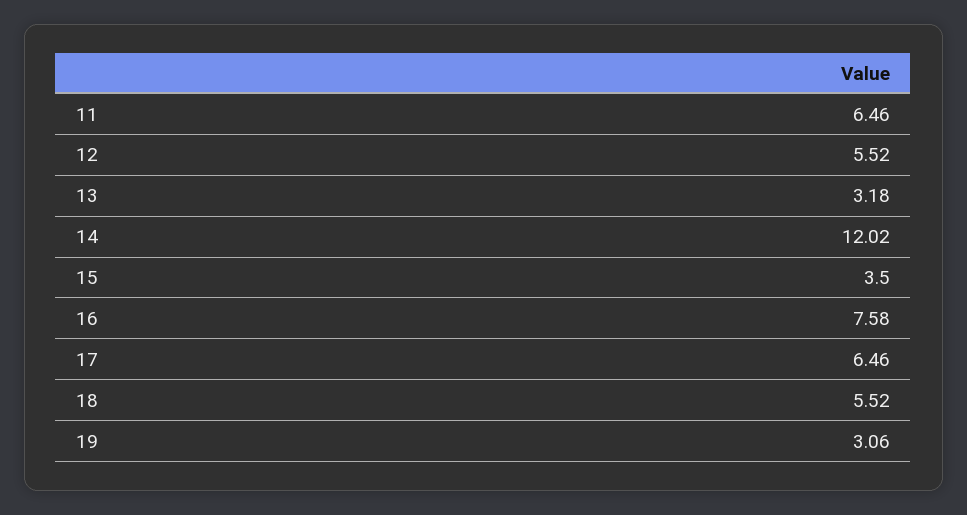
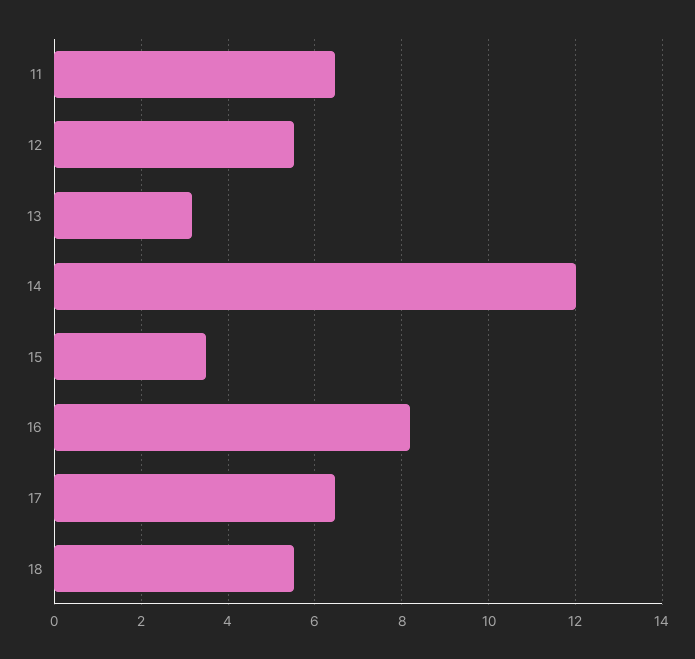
  {
    "11": 6.46,
    "12": 5.52,
    "13": 3.18,
    "14": 12.02,
    "15": 3.5,
-   "16": 7.58,
+   "16": 8.2,
    "17": 6.46,
-   "18": 5.52,
+   "18": 5.52
-   "19": 3.06
  }

